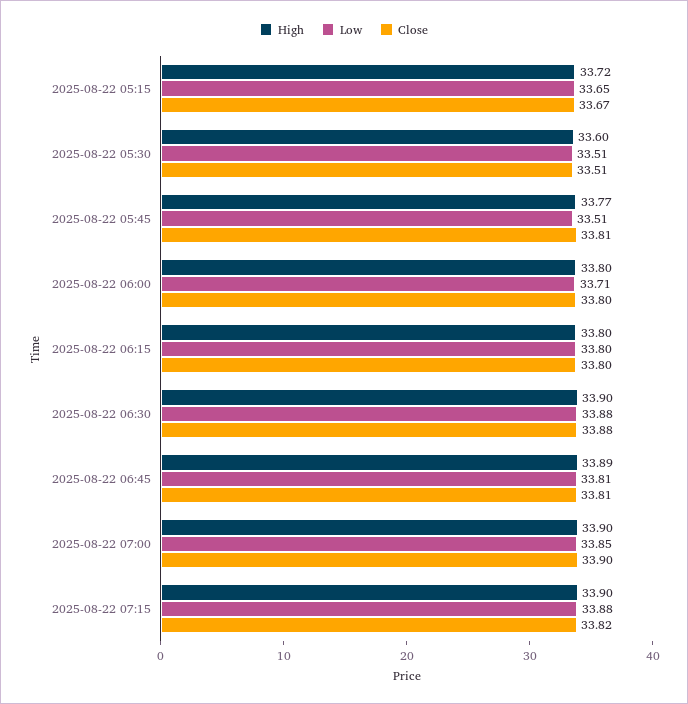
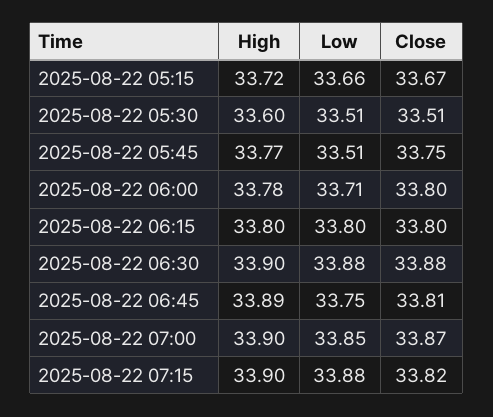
  {
    "High": {
      "2025-08-22 05:15": 33.72,
      "2025-08-22 05:30": 33.6,
      "2025-08-22 05:45": 33.77,
-     "2025-08-22 06:00": 33.8,
+     "2025-08-22 06:00": 33.78,
      "2025-08-22 06:15": 33.8,
      "2025-08-22 06:30": 33.9,
      "2025-08-22 06:45": 33.89,
      "2025-08-22 07:00": 33.9,
      "2025-08-22 07:15": 33.9
    },
    "Low": {
-     "2025-08-22 05:15": 33.65,
+     "2025-08-22 05:15": 33.66,
      "2025-08-22 05:30": 33.51,
      "2025-08-22 05:45": 33.51,
      "2025-08-22 06:00": 33.71,
      "2025-08-22 06:15": 33.8,
      "2025-08-22 06:30": 33.88,
-     "2025-08-22 06:45": 33.81,
+     "2025-08-22 06:45": 33.75,
      "2025-08-22 07:00": 33.85,
      "2025-08-22 07:15": 33.88
    },
    "Close": {
      "2025-08-22 05:15": 33.67,
      "2025-08-22 05:30": 33.51,
-     "2025-08-22 05:45": 33.81,
+     "2025-08-22 05:45": 33.75,
      "2025-08-22 06:00": 33.8,
      "2025-08-22 06:15": 33.8,
      "2025-08-22 06:30": 33.88,
      "2025-08-22 06:45": 33.81,
-     "2025-08-22 07:00": 33.9,
+     "2025-08-22 07:00": 33.87,
      "2025-08-22 07:15": 33.82
    }
  }

